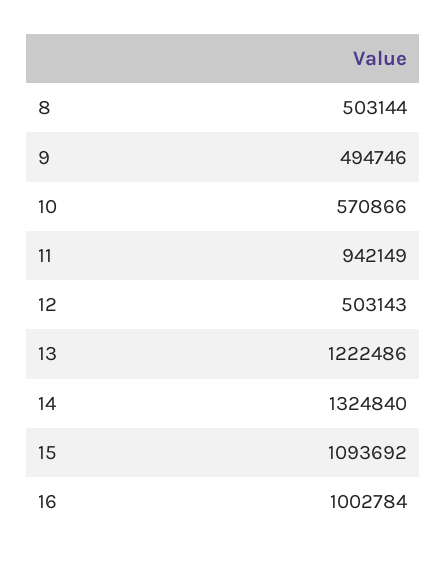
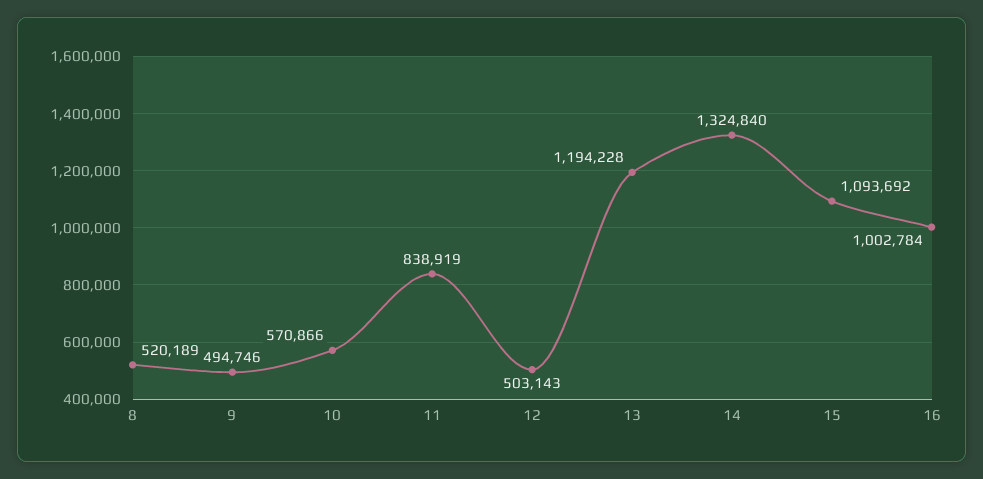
  {
-   "8": 503144,
+   "8": 520189,
    "9": 494746,
    "10": 570866,
-   "11": 942149,
+   "11": 838919,
    "12": 503143,
-   "13": 1222486,
+   "13": 1194228,
    "14": 1324840,
    "15": 1093692,
    "16": 1002784
  }

